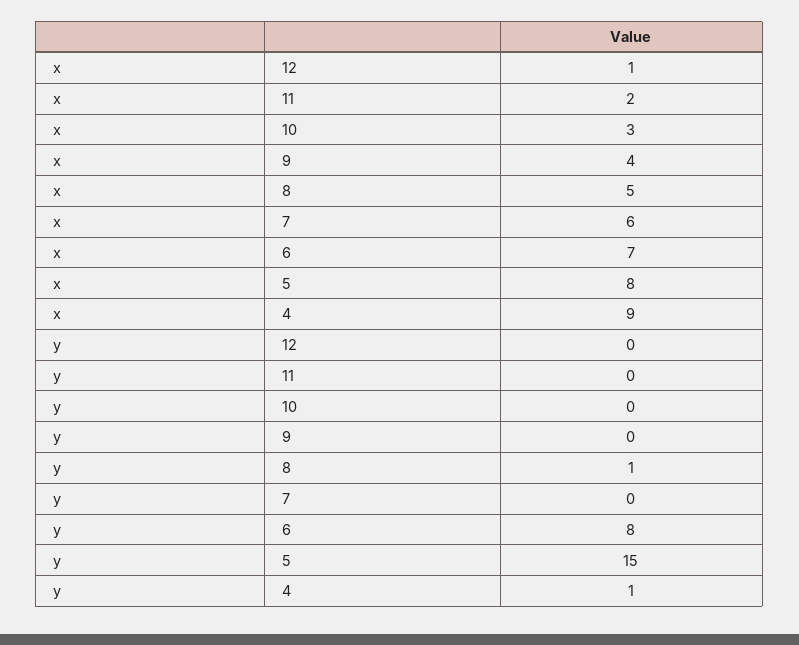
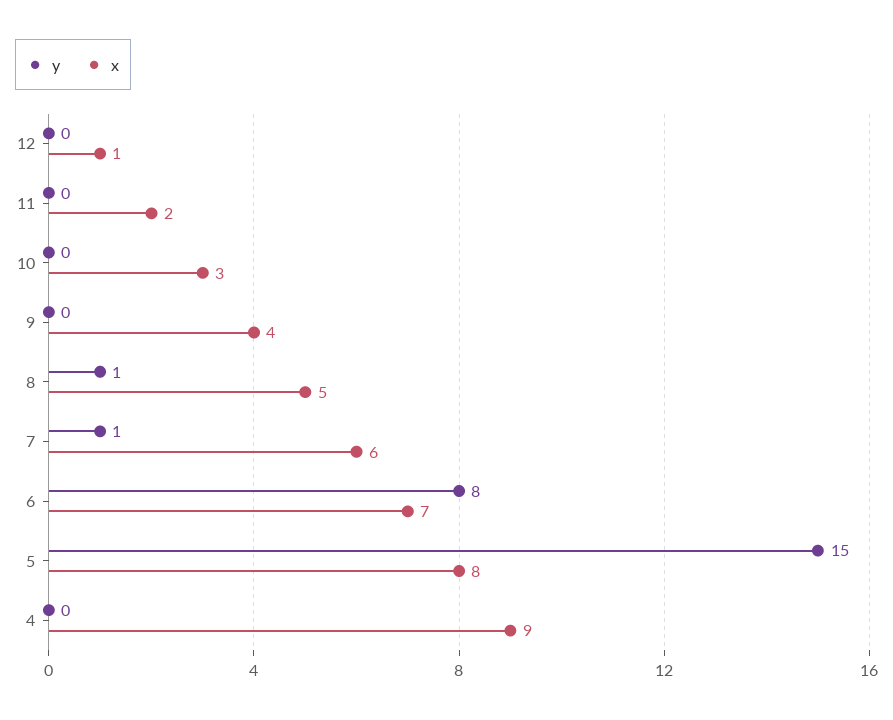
  {
    "x": {
      "12": 1,
      "11": 2,
      "10": 3,
      "9": 4,
      "8": 5,
      "7": 6,
      "6": 7,
      "5": 8,
      "4": 9
    },
    "y": {
      "12": 0,
      "11": 0,
      "10": 0,
      "9": 0,
      "8": 1,
-     "7": 0,
+     "7": 1,
      "6": 8,
      "5": 15,
-     "4": 1
+     "4": 0
    }
  }

